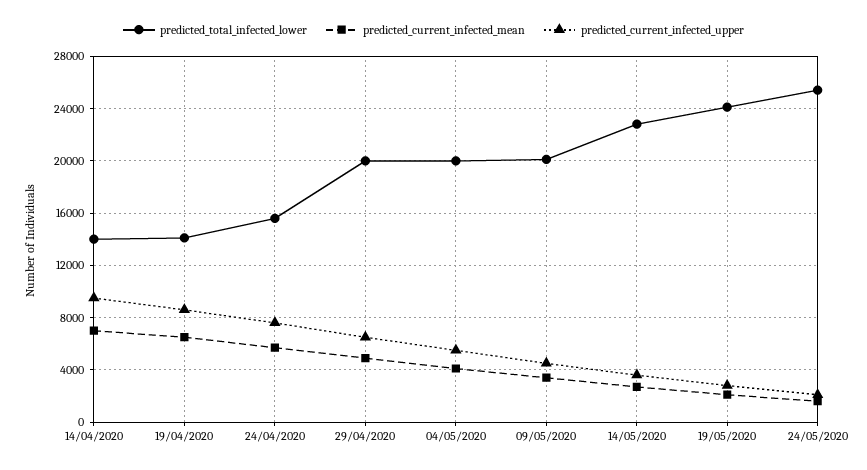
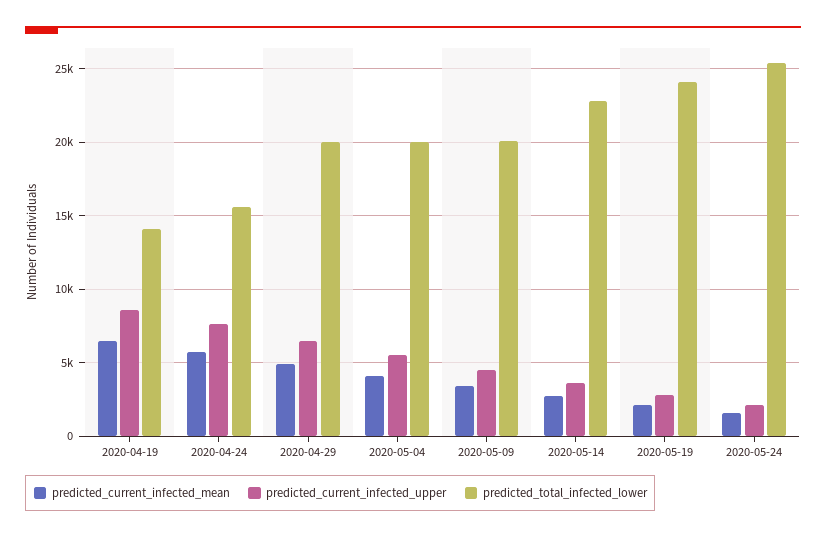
  {
    "predicted_total_infected_lower": {
-     "14/04/2020": 14000,
      "19/04/2020": 14000,
      "24/04/2020": 15500,
      "29/04/2020": 20000,
      "04/05/2020": 20000,
      "09/05/2020": 20000,
      "14/05/2020": 23000,
      "19/05/2020": 24000,
      "24/05/2020": 25500
    },
    "predicted_current_infected_mean": {
-     "14/04/2020": 7000,
      "19/04/2020": 6500,
      "24/04/2020": 5500,
      "29/04/2020": 5000,
      "04/05/2020": 4000,
      "09/05/2020": 3500,
      "14/05/2020": 2500,
      "19/05/2020": 2000,
      "24/05/2020": 1500
    },
    "predicted_current_infected_upper": {
-     "14/04/2020": 9500,
      "19/04/2020": 8500,
      "24/04/2020": 7500,
      "29/04/2020": 6500,
      "04/05/2020": 5500,
      "09/05/2020": 4500,
      "14/05/2020": 3500,
      "19/05/2020": 3000,
      "24/05/2020": 2000
    }
  }

